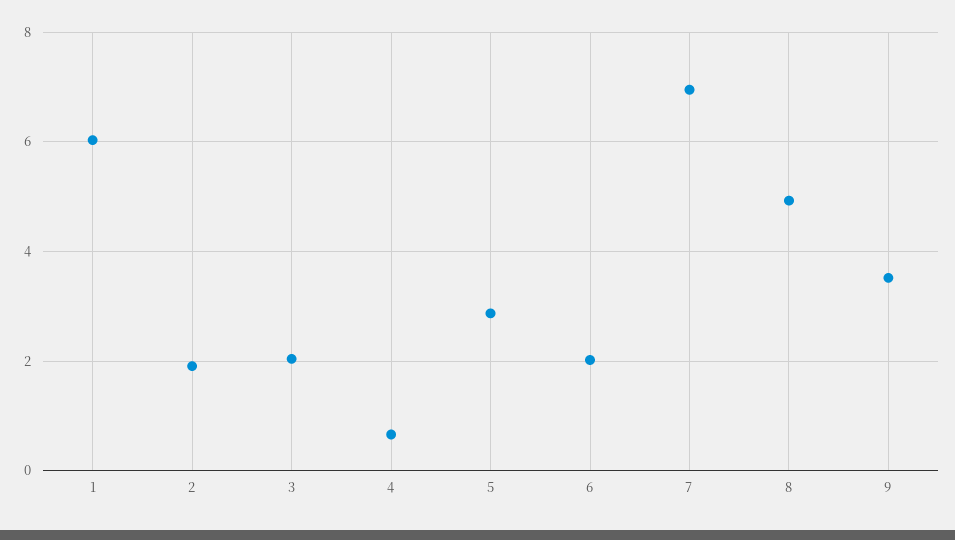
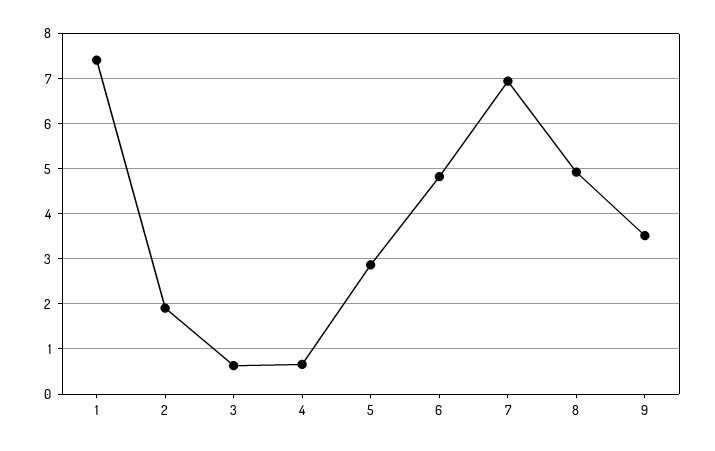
  {
-   "1": 6,
+   "1": 7.4,
    "2": 2,
-   "3": 2,
+   "3": 0.6,
    "4": 0.6,
    "5": 2.8,
-   "6": 2,
+   "6": 4.8,
    "7": 7,
    "8": 5,
    "9": 3.6
  }

